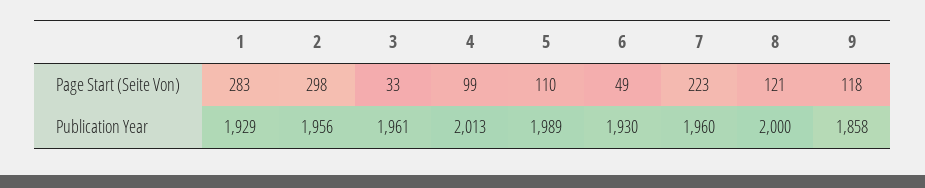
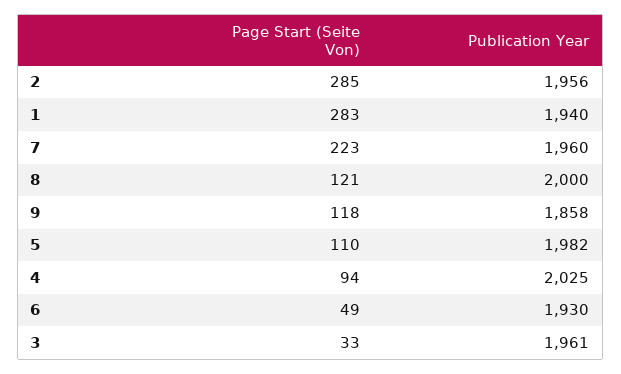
  {
    "1": {
      "Page Start (Seite Von)": 283,
-     "Publication Year": 1929
+     "Publication Year": 1940
    },
    "2": {
-     "Page Start (Seite Von)": 298,
+     "Page Start (Seite Von)": 285,
      "Publication Year": 1956
    },
    "3": {
      "Page Start (Seite Von)": 33,
      "Publication Year": 1961
    },
    "4": {
-     "Page Start (Seite Von)": 99,
+     "Page Start (Seite Von)": 94,
-     "Publication Year": 2013
+     "Publication Year": 2025
    },
    "5": {
      "Page Start (Seite Von)": 110,
-     "Publication Year": 1989
+     "Publication Year": 1982
    },
    "6": {
      "Page Start (Seite Von)": 49,
      "Publication Year": 1930
    },
    "7": {
      "Page Start (Seite Von)": 223,
      "Publication Year": 1960
    },
    "8": {
      "Page Start (Seite Von)": 121,
      "Publication Year": 2000
    },
    "9": {
      "Page Start (Seite Von)": 118,
      "Publication Year": 1858
    }
  }

